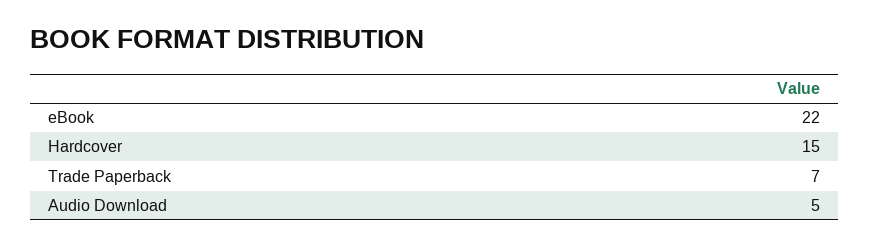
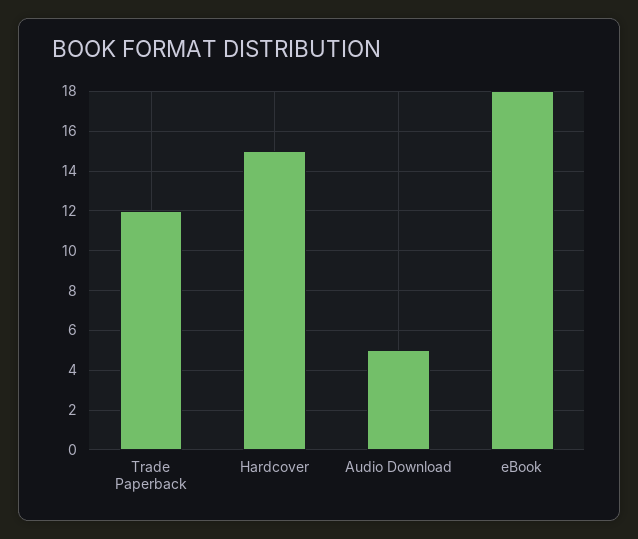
  {
-   "eBook": 22,
+   "eBook": 18,
    "Hardcover": 15,
-   "Trade Paperback": 7,
+   "Trade Paperback": 12,
    "Audio Download": 5
  }

